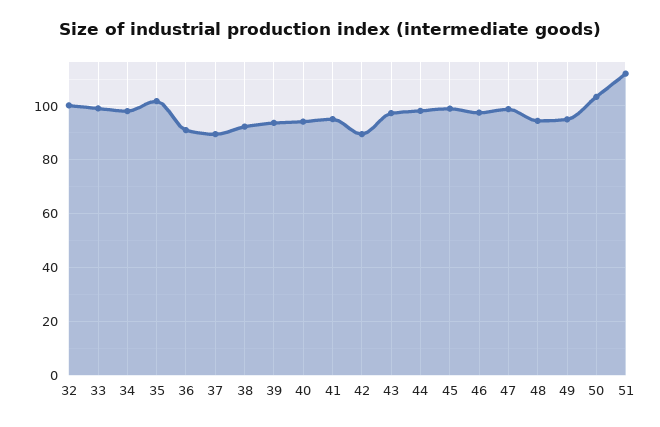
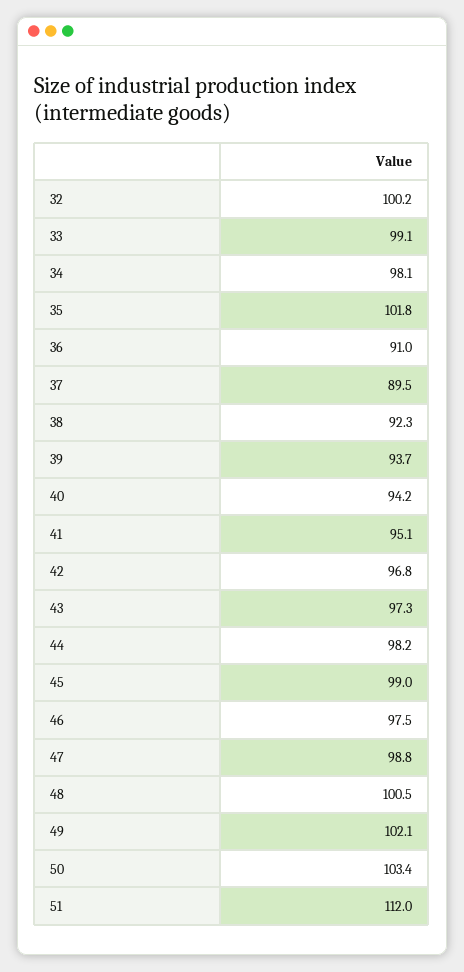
  {
    "32": 100.2,
    "33": 99.1,
    "34": 98.1,
    "35": 101.8,
    "36": 91,
    "37": 89.5,
    "38": 92.3,
    "39": 93.7,
    "40": 94.2,
    "41": 95.1,
-   "42": 90,
+   "42": 96.8,
    "43": 97.3,
    "44": 98.2,
    "45": 99,
    "46": 97.5,
    "47": 98.8,
-   "48": 95,
+   "48": 100.5,
-   "49": 95,
+   "49": 102.1,
    "50": 103.4,
    "51": 112
  }

